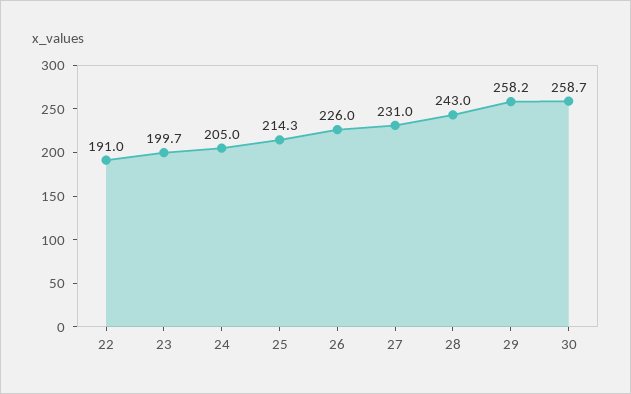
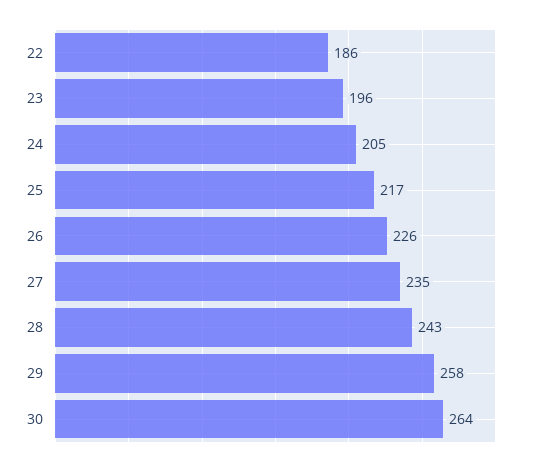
  {
-   "22": 191,
+   "22": 186,
-   "23": 199.7,
+   "23": 196,
    "24": 205,
-   "25": 214.3,
+   "25": 217,
    "26": 226,
-   "27": 231,
+   "27": 235,
    "28": 243,
    "29": 258.2,
-   "30": 258.7
+   "30": 264
  }

